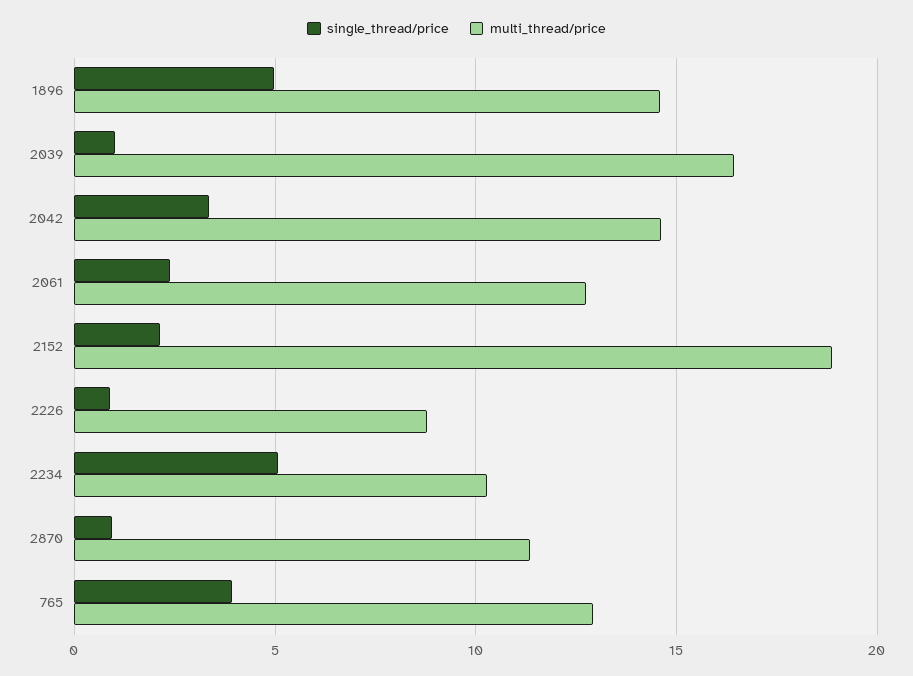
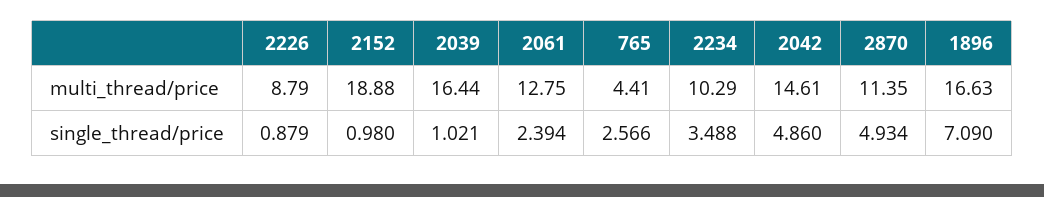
  {
    "single_thread/price": {
-     "1896": 5,
+     "1896": 7.09,
      "2039": 1.021,
-     "2042": 3.5,
+     "2042": 4.86,
      "2061": 2.394,
-     "2152": 2,
+     "2152": 0.98,
      "2226": 0.879,
-     "2234": 5,
+     "2234": 3.488,
-     "2870": 1,
+     "2870": 4.934,
-     "765": 4
+     "765": 2.566
    },
    "multi_thread/price": {
-     "1896": 14.5,
+     "1896": 16.63,
      "2039": 16.44,
      "2042": 14.61,
      "2061": 12.75,
      "2152": 18.88,
      "2226": 8.79,
      "2234": 10.29,
      "2870": 11.35,
-     "765": 13
+     "765": 4.41
    }
  }

